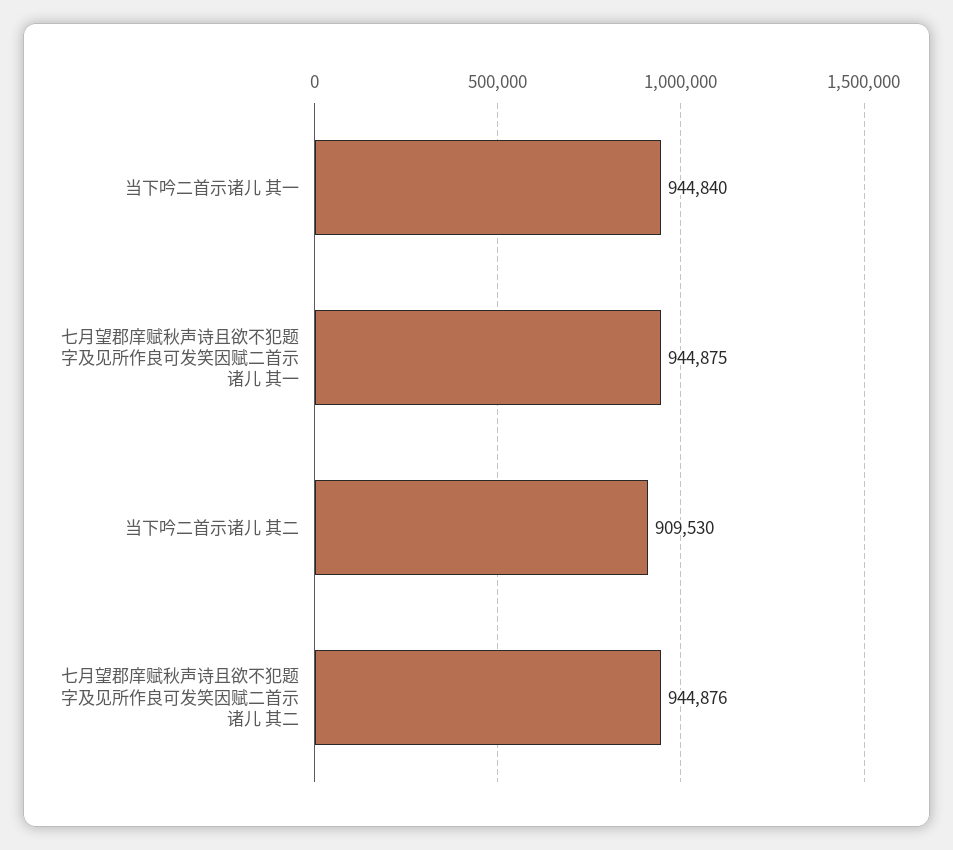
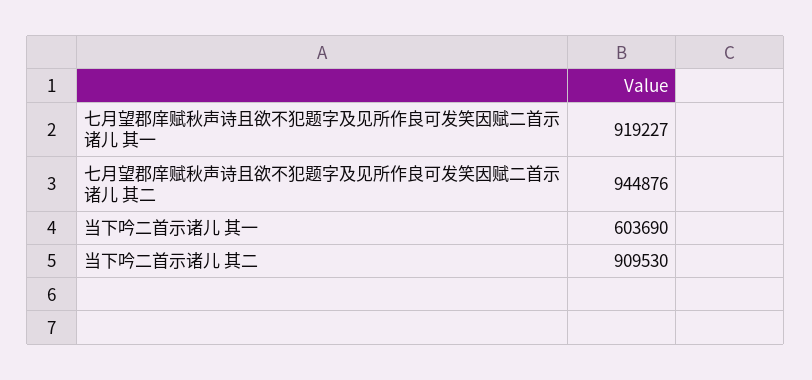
  {
-   "当下吟二首示诸儿 其一": 944840,
+   "当下吟二首示诸儿 其一": 603690,
-   "七月望郡庠赋秋声诗且欲不犯题字及见所作良可发笑因赋二首示诸儿 其一": 944875,
+   "七月望郡庠赋秋声诗且欲不犯题字及见所作良可发笑因赋二首示诸儿 其一": 919227,
    "当下吟二首示诸儿 其二": 909530,
    "七月望郡庠赋秋声诗且欲不犯题字及见所作良可发笑因赋二首示诸儿 其二": 944876
  }

